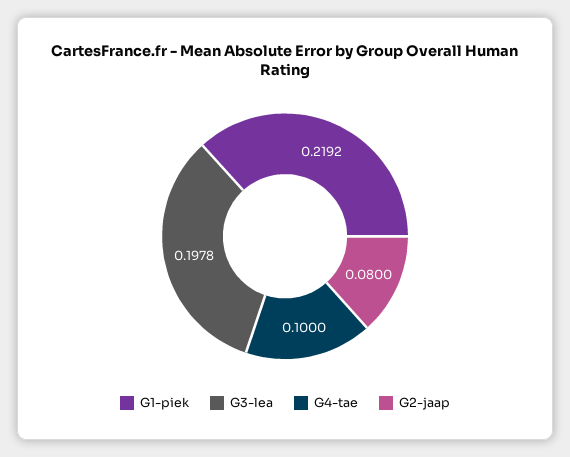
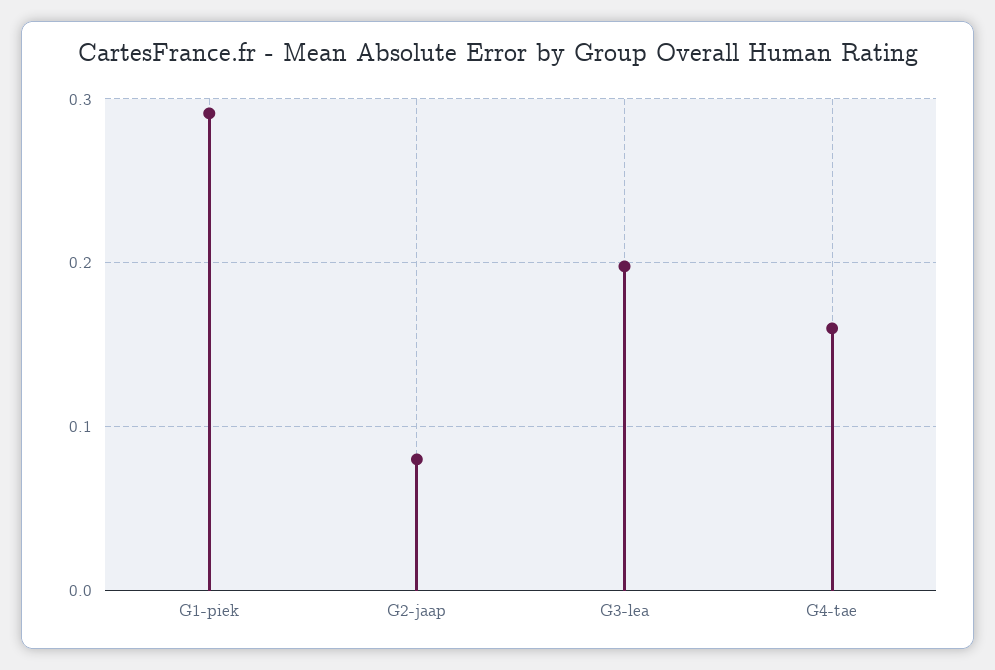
  {
-   "G1-piek": 0.2192,
+   "G1-piek": 0.29,
    "G3-lea": 0.1978,
-   "G4-tae": 0.1,
+   "G4-tae": 0.16,
    "G2-jaap": 0.08
  }

